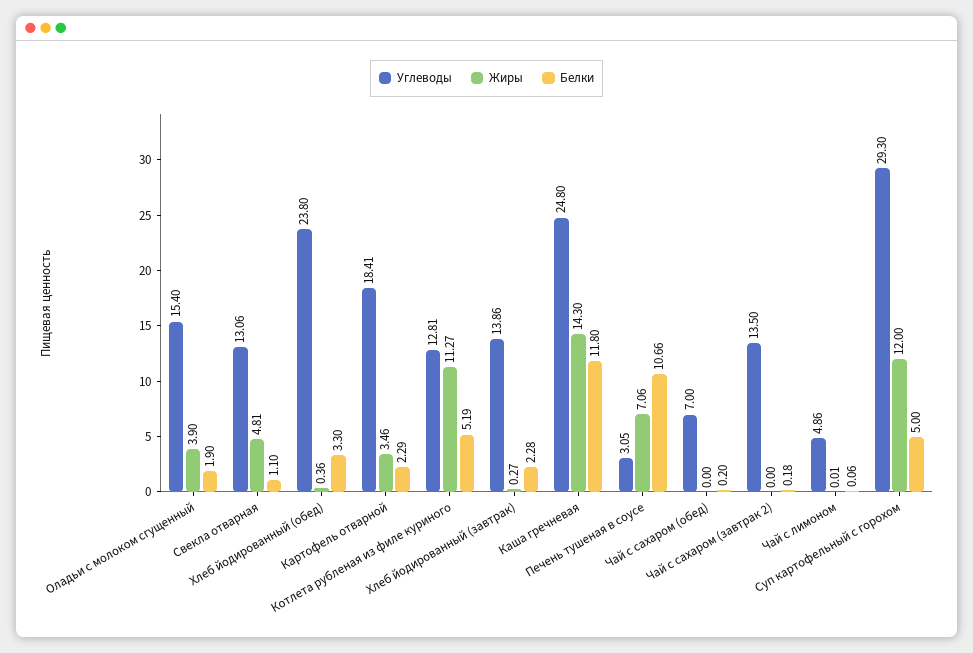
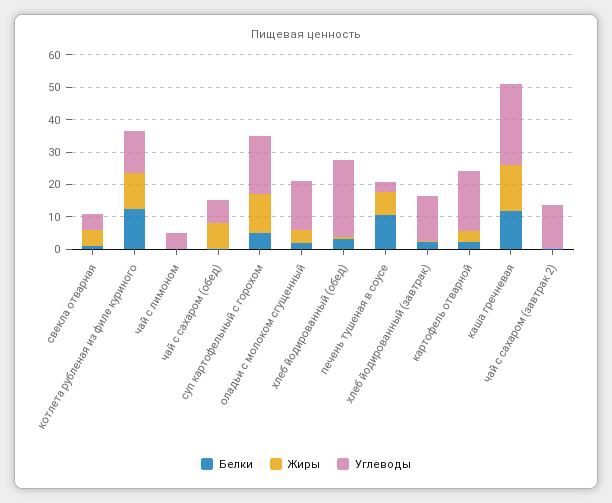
  {
    "Углеводы": {
      "Оладьи с молоком сгущенный": 15.4,
-     "Свекла отварная": 13.06,
+     "Свекла отварная": 5,
      "Хлеб йодированный (обед)": 23.8,
      "Картофель отварной": 18.41,
      "Котлета рубленая из филе куриного": 12.81,
      "Хлеб йодированный (завтрак)": 13.86,
      "Каша гречневая": 24.8,
      "Печень тушеная в соусе": 3.05,
      "Чай с сахаром (обед)": 7,
      "Чай с сахаром (завтрак 2)": 13.5,
      "Чай с лимоном": 4.86,
-     "Суп картофельный с горохом": 29.3
+     "Суп картофельный с горохом": 17.5
    },
    "Жиры": {
      "Оладьи с молоком сгущенный": 3.9,
      "Свекла отварная": 4.81,
      "Хлеб йодированный (обед)": 0.36,
      "Картофель отварной": 3.46,
      "Котлета рубленая из филе куриного": 11.27,
      "Хлеб йодированный (завтрак)": 0.27,
      "Каша гречневая": 14.3,
      "Печень тушеная в соусе": 7.06,
-     "Чай с сахаром (обед)": 0,
+     "Чай с сахаром (обед)": 7.5,
      "Чай с сахаром (завтрак 2)": 0,
      "Чай с лимоном": 0.01,
      "Суп картофельный с горохом": 12
    },
    "Белки": {
      "Оладьи с молоком сгущенный": 1.9,
      "Свекла отварная": 1.1,
      "Хлеб йодированный (обед)": 3.3,
      "Картофель отварной": 2.29,
-     "Котлета рубленая из филе куриного": 5.19,
+     "Котлета рубленая из филе куриного": 12.5,
      "Хлеб йодированный (завтрак)": 2.28,
      "Каша гречневая": 11.8,
      "Печень тушеная в соусе": 10.66,
      "Чай с сахаром (обед)": 0.2,
      "Чай с сахаром (завтрак 2)": 0.18,
      "Чай с лимоном": 0.06,
      "Суп картофельный с горохом": 5
    }
  }

